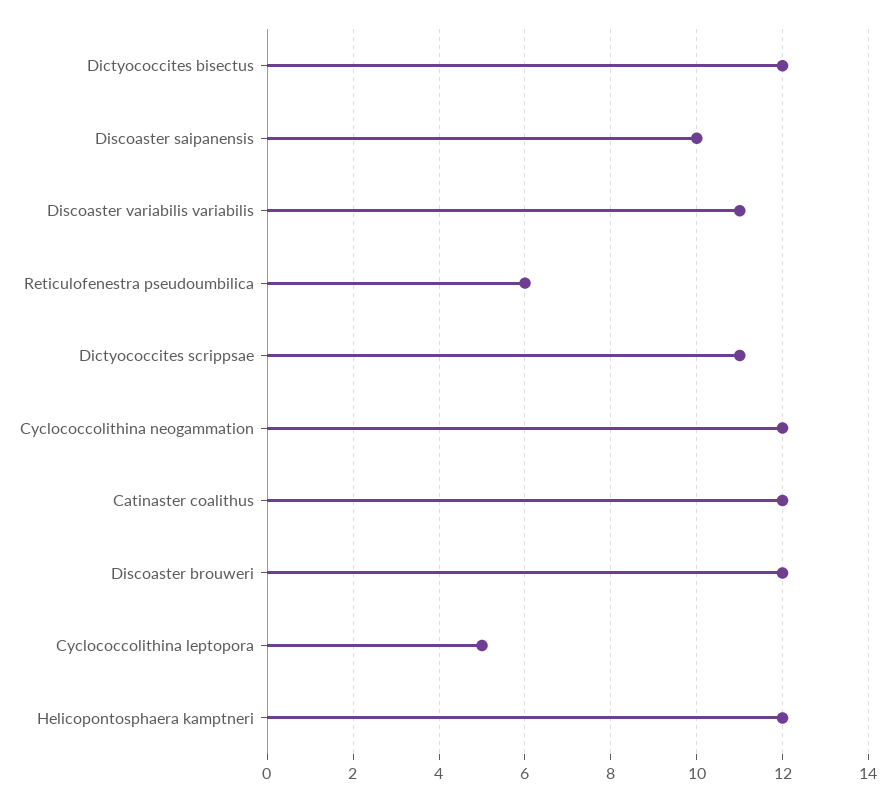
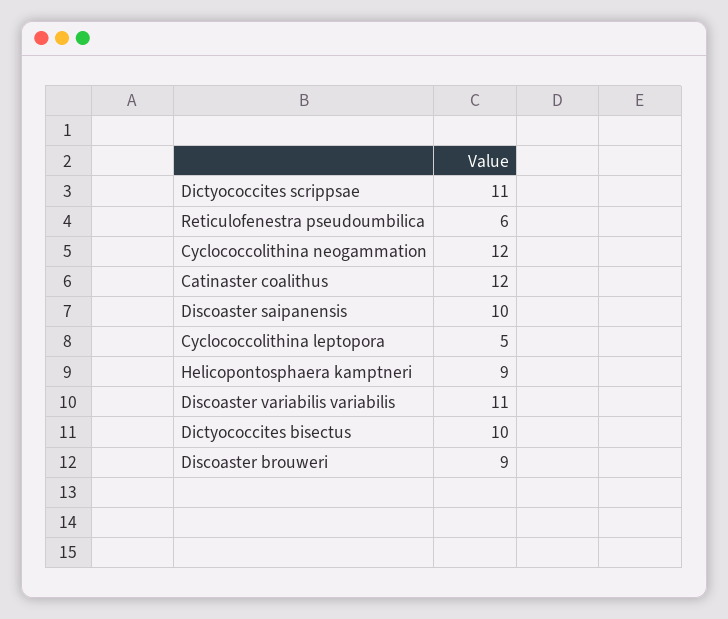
  {
-   "Dictyococcites bisectus": 12,
+   "Dictyococcites bisectus": 10,
    "Discoaster saipanensis": 10,
    "Discoaster variabilis variabilis": 11,
    "Reticulofenestra pseudoumbilica": 6,
    "Dictyococcites scrippsae": 11,
    "Cyclococcolithina neogammation": 12,
    "Catinaster coalithus": 12,
-   "Discoaster brouweri": 12,
+   "Discoaster brouweri": 9,
    "Cyclococcolithina leptopora": 5,
-   "Helicopontosphaera kamptneri": 12
+   "Helicopontosphaera kamptneri": 9
  }

